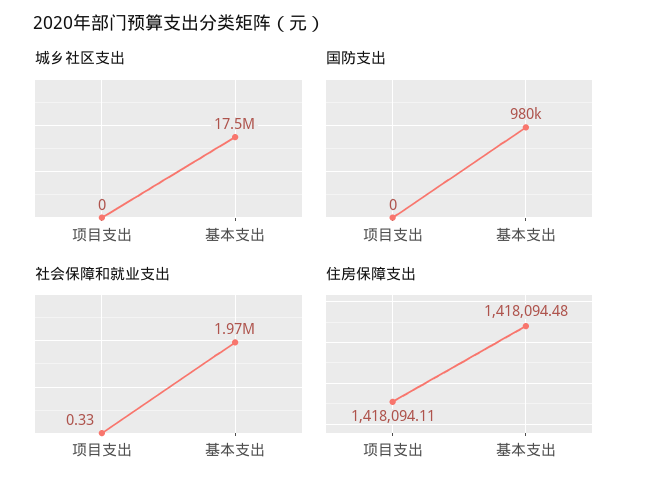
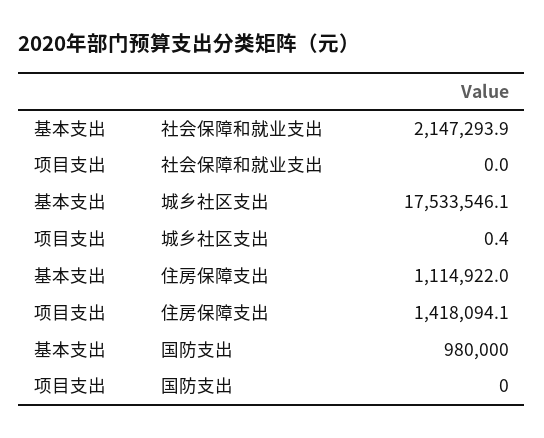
  {
    "城乡社区支出": {
-     "项目支出": 0,
+     "项目支出": 0.4,
      "基本支出": 17533546.1
    },
    "国防支出": {
      "项目支出": 0,
      "基本支出": 980000
    },
    "社会保障和就业支出": {
-     "项目支出": 0.33,
+     "项目支出": 0,
-     "基本支出": 1970000
+     "基本支出": 2147293.9
    },
    "住房保障支出": {
      "项目支出": 1418094.11,
-     "基本支出": 1418094.48
+     "基本支出": 1114922
    }
  }

